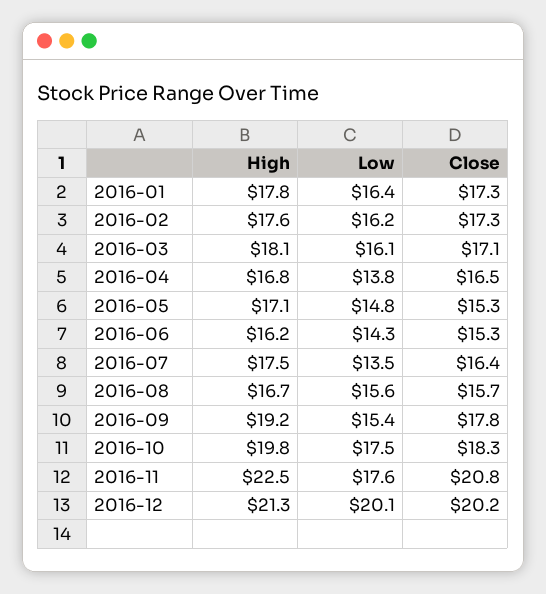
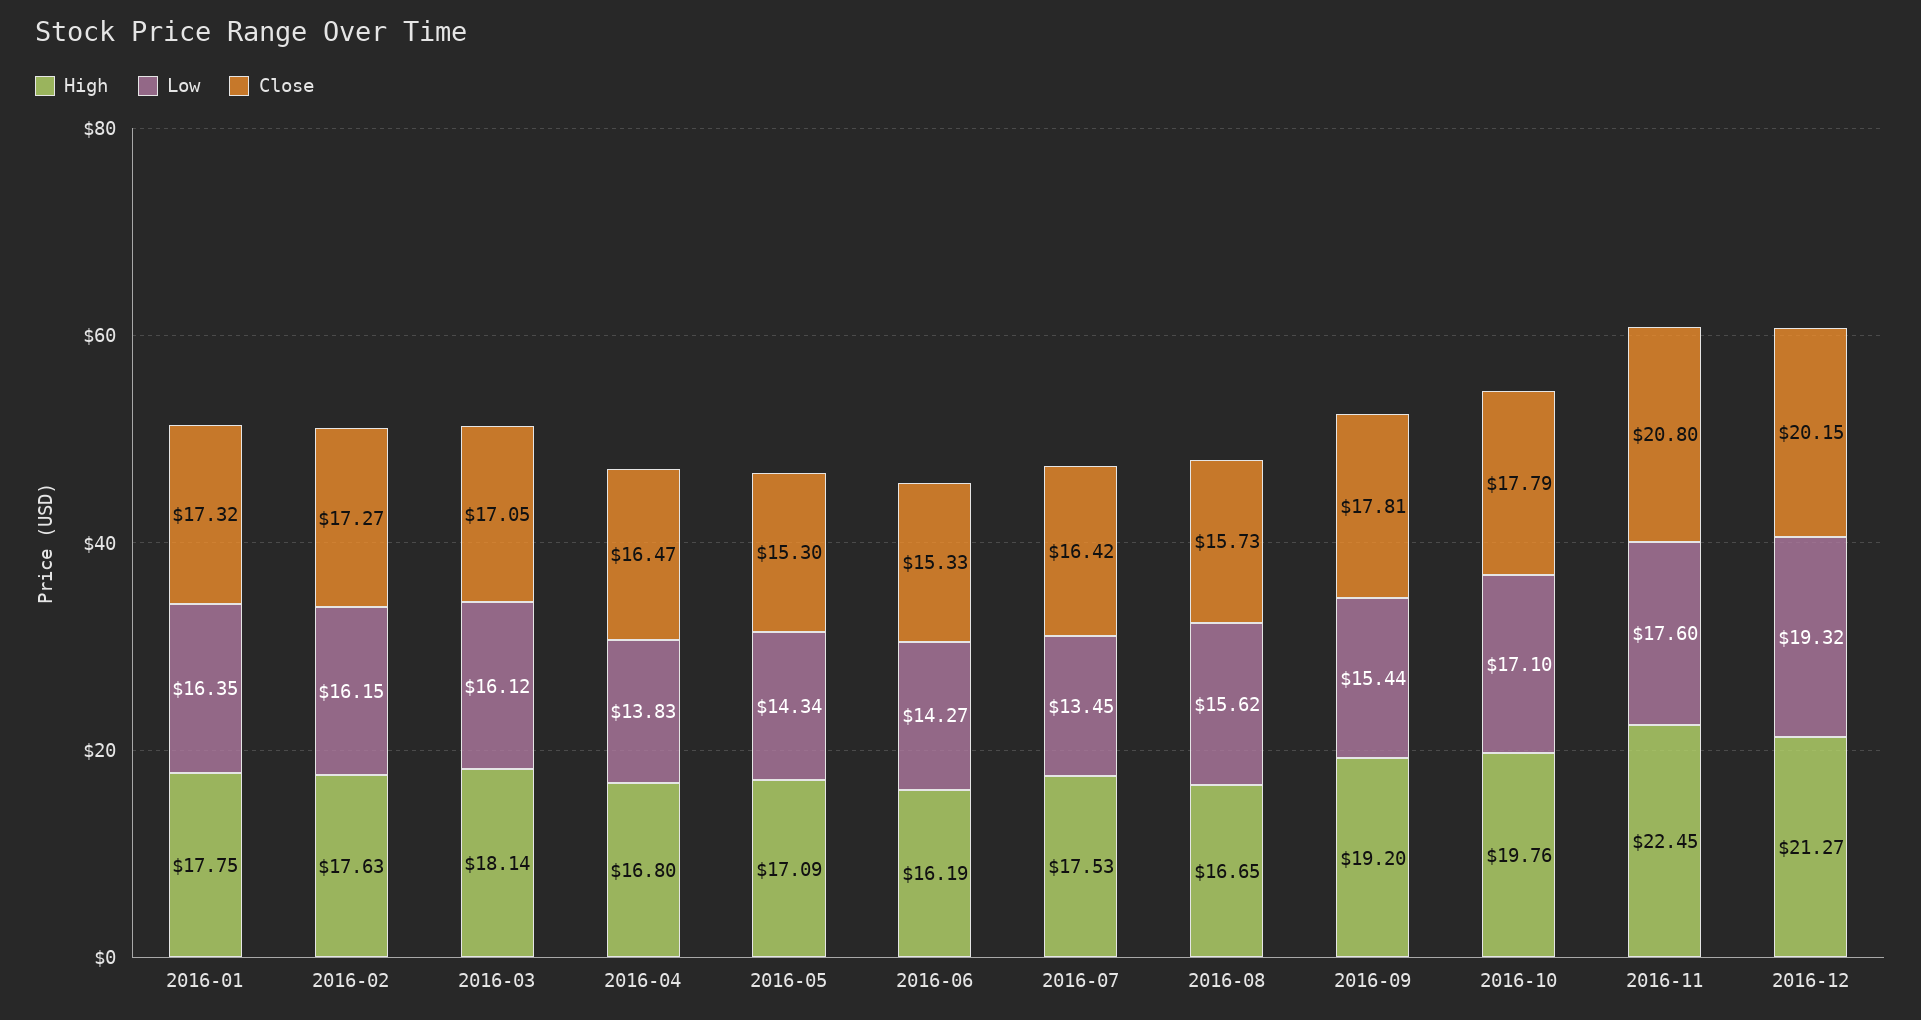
  {
    "High": {
      "2016-01": 17.75,
      "2016-02": 17.63,
      "2016-03": 18.14,
      "2016-04": 16.8,
      "2016-05": 17.09,
      "2016-06": 16.19,
      "2016-07": 17.53,
      "2016-08": 16.65,
      "2016-09": 19.2,
      "2016-10": 19.76,
      "2016-11": 22.45,
      "2016-12": 21.27
    },
    "Low": {
      "2016-01": 16.35,
      "2016-02": 16.15,
      "2016-03": 16.12,
      "2016-04": 13.83,
-     "2016-05": 14.8,
+     "2016-05": 14.34,
      "2016-06": 14.27,
      "2016-07": 13.45,
      "2016-08": 15.62,
      "2016-09": 15.44,
-     "2016-10": 17.5,
+     "2016-10": 17.1,
      "2016-11": 17.6,
-     "2016-12": 20.1
+     "2016-12": 19.32
    },
    "Close": {
      "2016-01": 17.32,
      "2016-02": 17.27,
      "2016-03": 17.05,
      "2016-04": 16.47,
      "2016-05": 15.3,
      "2016-06": 15.33,
      "2016-07": 16.42,
      "2016-08": 15.73,
      "2016-09": 17.81,
-     "2016-10": 18.3,
+     "2016-10": 17.79,
      "2016-11": 20.8,
      "2016-12": 20.15
    }
  }

